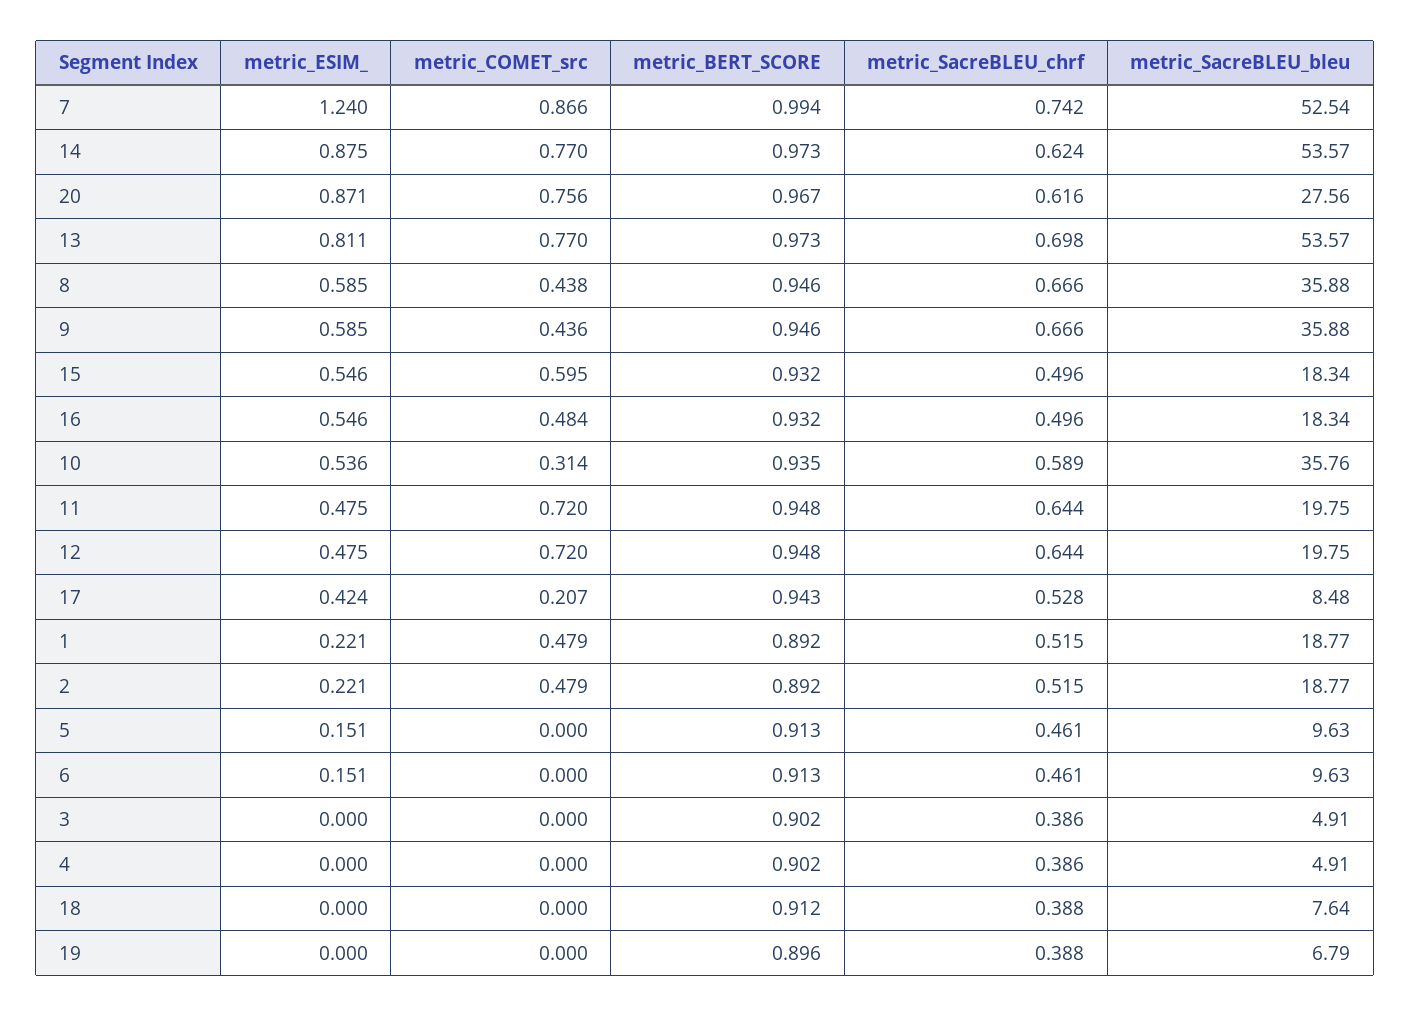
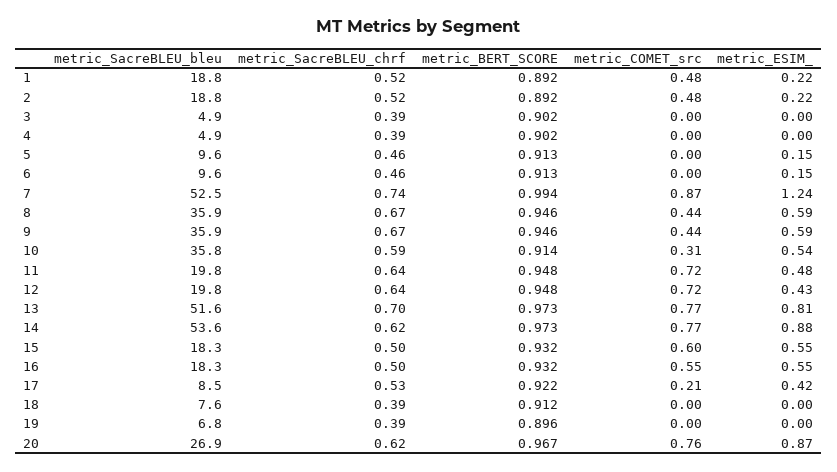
  {
    "metric_ESIM_": {
      "7": 1.24,
      "14": 0.875,
      "20": 0.871,
      "13": 0.811,
      "8": 0.585,
      "9": 0.585,
      "15": 0.546,
      "16": 0.546,
      "10": 0.536,
      "11": 0.475,
-     "12": 0.475,
+     "12": 0.43,
      "17": 0.424,
      "1": 0.221,
      "2": 0.221,
      "5": 0.151,
      "6": 0.151,
      "3": 0,
      "4": 0,
      "18": 0,
      "19": 0
    },
    "metric_COMET_src": {
      "7": 0.866,
      "14": 0.77,
      "20": 0.756,
      "13": 0.77,
      "8": 0.438,
      "9": 0.436,
      "15": 0.595,
-     "16": 0.484,
+     "16": 0.55,
      "10": 0.314,
      "11": 0.72,
      "12": 0.72,
      "17": 0.207,
      "1": 0.479,
      "2": 0.479,
      "5": 0,
      "6": 0,
      "3": 0,
      "4": 0,
      "18": 0,
      "19": 0
    },
    "metric_BERT_SCORE": {
      "7": 0.994,
      "14": 0.973,
      "20": 0.967,
      "13": 0.973,
      "8": 0.946,
      "9": 0.946,
      "15": 0.932,
      "16": 0.932,
-     "10": 0.935,
+     "10": 0.914,
      "11": 0.948,
      "12": 0.948,
-     "17": 0.943,
+     "17": 0.922,
      "1": 0.892,
      "2": 0.892,
      "5": 0.913,
      "6": 0.913,
      "3": 0.902,
      "4": 0.902,
      "18": 0.912,
      "19": 0.896
    },
    "metric_SacreBLEU_chrf": {
      "7": 0.742,
      "14": 0.624,
      "20": 0.616,
      "13": 0.698,
      "8": 0.666,
      "9": 0.666,
      "15": 0.496,
      "16": 0.496,
      "10": 0.589,
      "11": 0.644,
      "12": 0.644,
      "17": 0.528,
      "1": 0.515,
      "2": 0.515,
      "5": 0.461,
      "6": 0.461,
      "3": 0.386,
      "4": 0.386,
      "18": 0.388,
      "19": 0.388
    },
    "metric_SacreBLEU_bleu": {
      "7": 52.54,
      "14": 53.57,
-     "20": 27.56,
+     "20": 26.9,
-     "13": 53.57,
+     "13": 51.6,
      "8": 35.88,
      "9": 35.88,
      "15": 18.34,
      "16": 18.34,
      "10": 35.76,
      "11": 19.75,
      "12": 19.75,
      "17": 8.48,
      "1": 18.77,
      "2": 18.77,
      "5": 9.63,
      "6": 9.63,
      "3": 4.91,
      "4": 4.91,
      "18": 7.64,
      "19": 6.79
    }
  }

